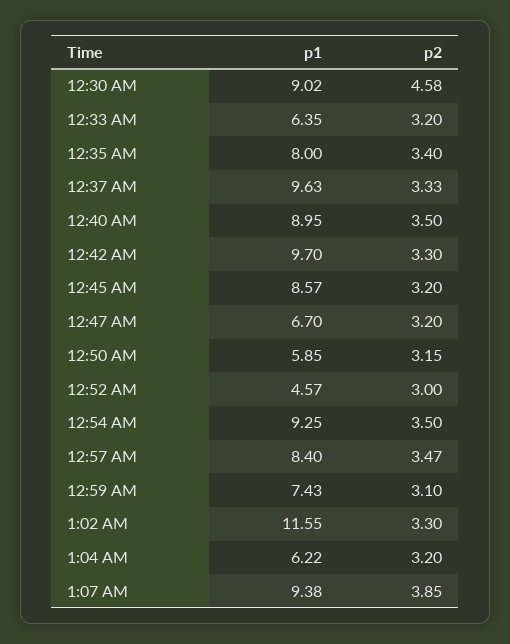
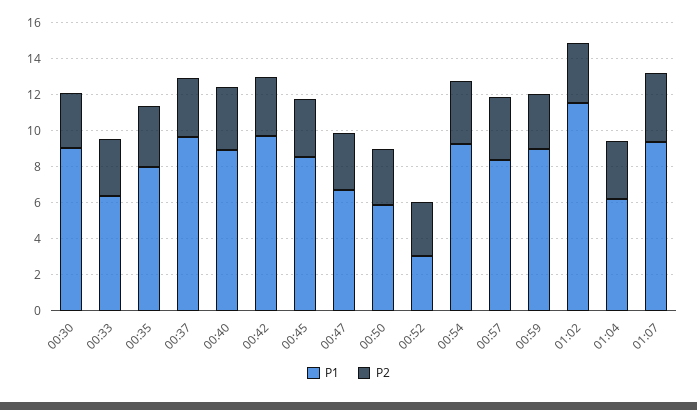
  {
    "p1": {
      "12:30 AM": 9.02,
      "12:33 AM": 6.35,
      "12:35 AM": 8,
      "12:37 AM": 9.63,
      "12:40 AM": 8.95,
      "12:42 AM": 9.7,
      "12:45 AM": 8.57,
      "12:47 AM": 6.7,
      "12:50 AM": 5.85,
-     "12:52 AM": 4.57,
+     "12:52 AM": 3,
      "12:54 AM": 9.25,
      "12:57 AM": 8.4,
-     "12:59 AM": 7.43,
+     "12:59 AM": 9,
      "1:02 AM": 11.55,
      "1:04 AM": 6.22,
      "1:07 AM": 9.38
    },
    "p2": {
-     "12:30 AM": 4.58,
+     "12:30 AM": 3,
      "12:33 AM": 3.2,
      "12:35 AM": 3.4,
      "12:37 AM": 3.33,
      "12:40 AM": 3.5,
      "12:42 AM": 3.3,
      "12:45 AM": 3.2,
      "12:47 AM": 3.2,
      "12:50 AM": 3.15,
      "12:52 AM": 3,
      "12:54 AM": 3.5,
      "12:57 AM": 3.47,
      "12:59 AM": 3.1,
      "1:02 AM": 3.3,
      "1:04 AM": 3.2,
      "1:07 AM": 3.85
    }
  }

